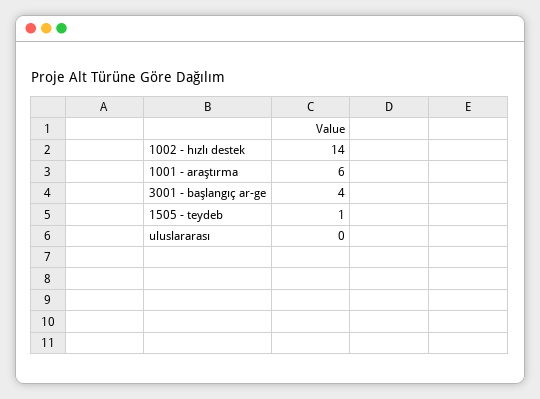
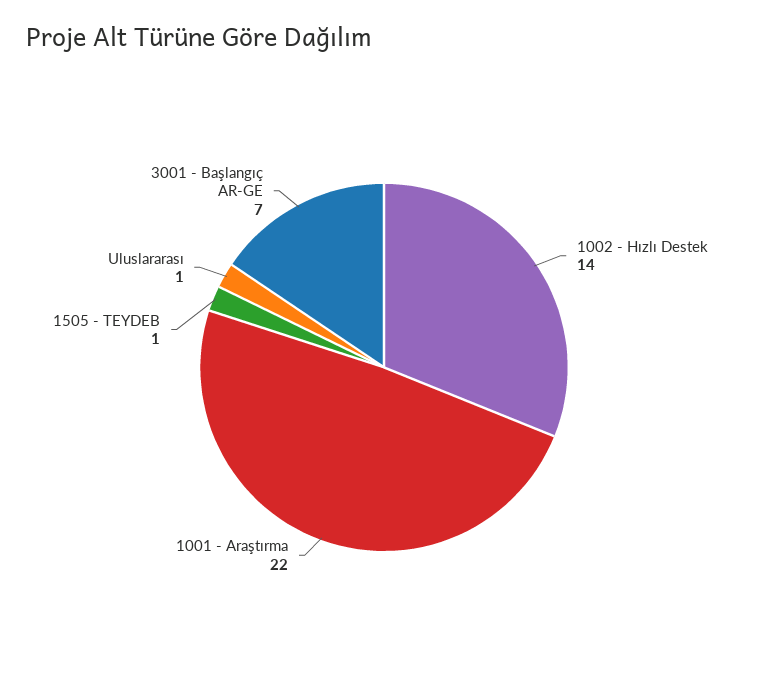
  {
    "1002 - hızlı destek": 14,
-   "1001 - araştırma": 6,
+   "1001 - araştırma": 22,
-   "3001 - başlangıç ar-ge": 4,
+   "3001 - başlangıç ar-ge": 7,
    "1505 - teydeb": 1,
-   "uluslararası": 0
+   "uluslararası": 1
  }

